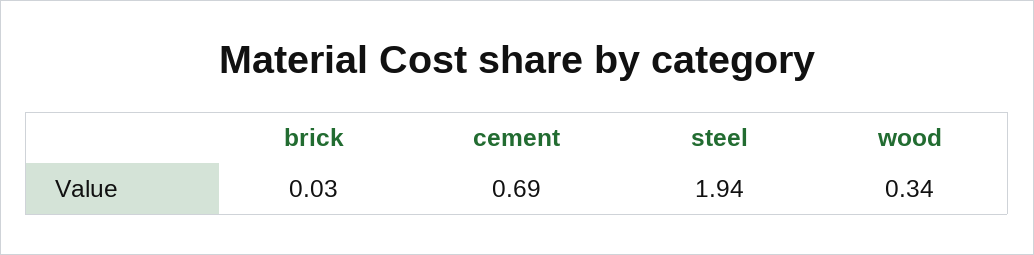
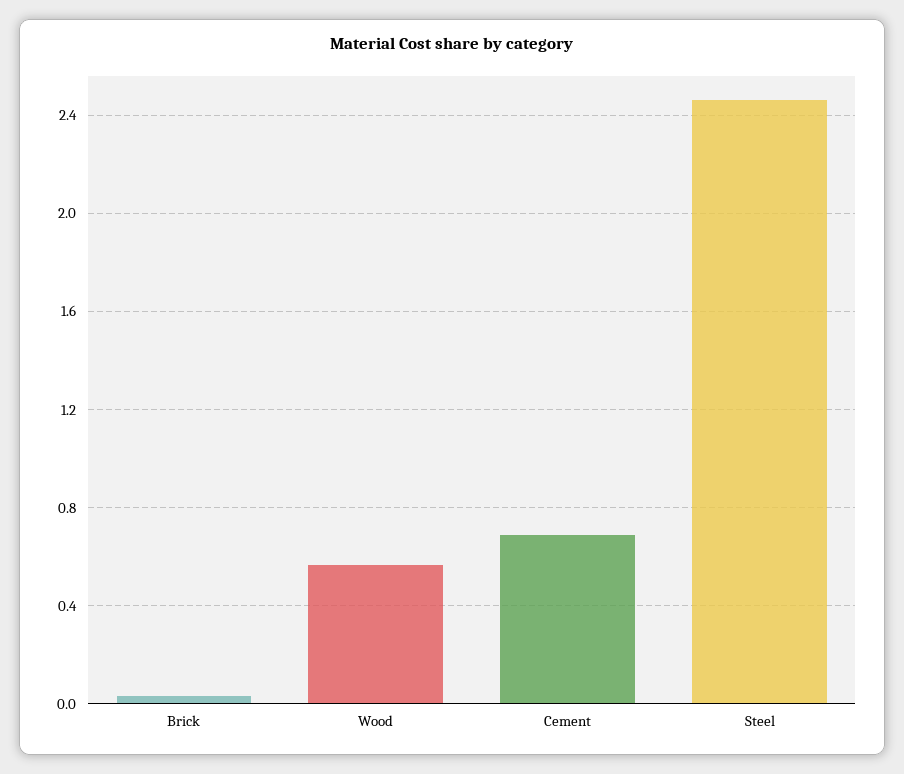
  {
    "brick": 0.03,
    "cement": 0.69,
-   "steel": 1.94,
+   "steel": 2.45,
-   "wood": 0.34
+   "wood": 0.55
  }

